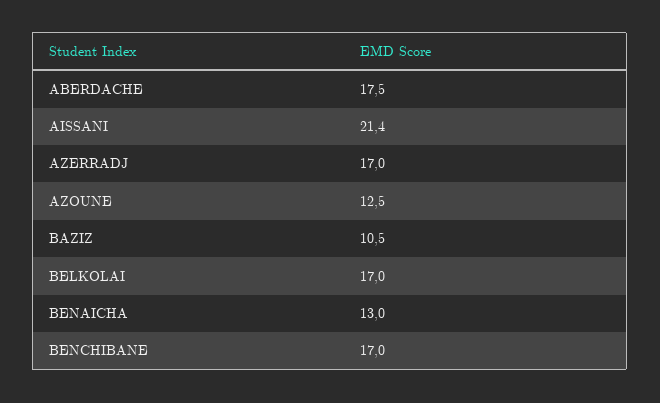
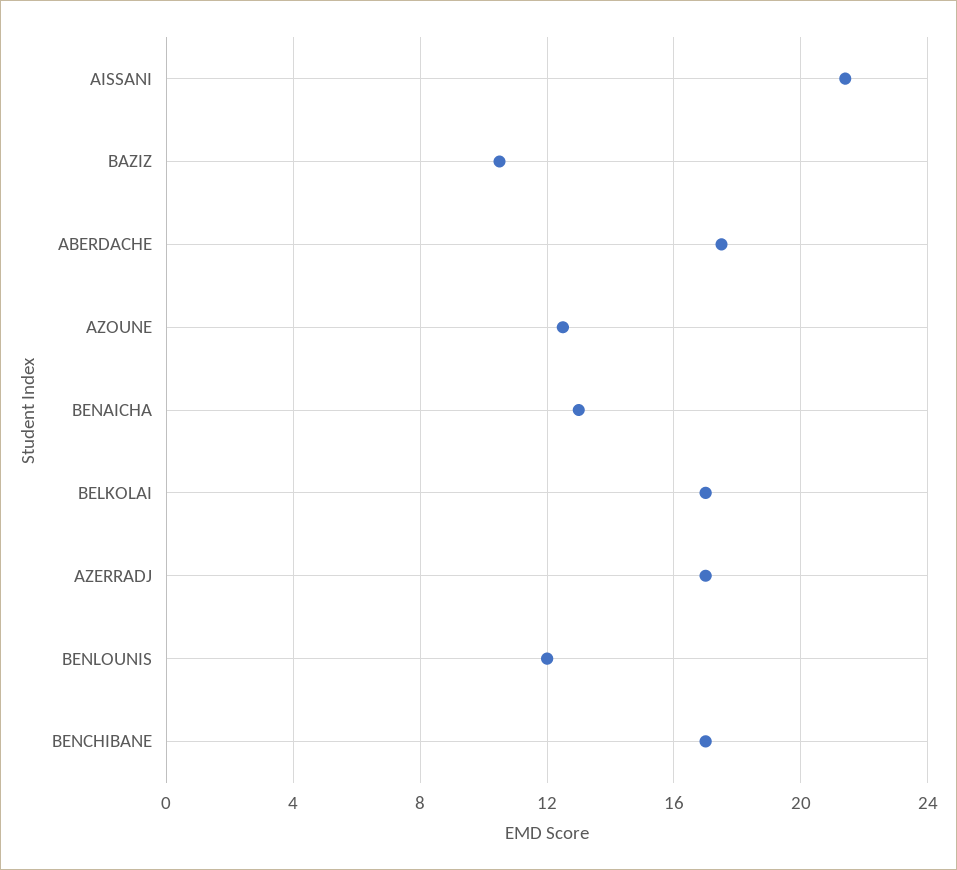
  {
    "ABERDACHE": 17.5,
    "AISSANI": 21.4,
    "AZERRADJ": 17,
    "AZOUNE": 12.5,
    "BAZIZ": 10.5,
    "BELKOLAI": 17,
    "BENAICHA": 13,
-   "BENCHIBANE": 17
+   "BENCHIBANE": 17,
+   "BENLOUNIS": 12
  }

